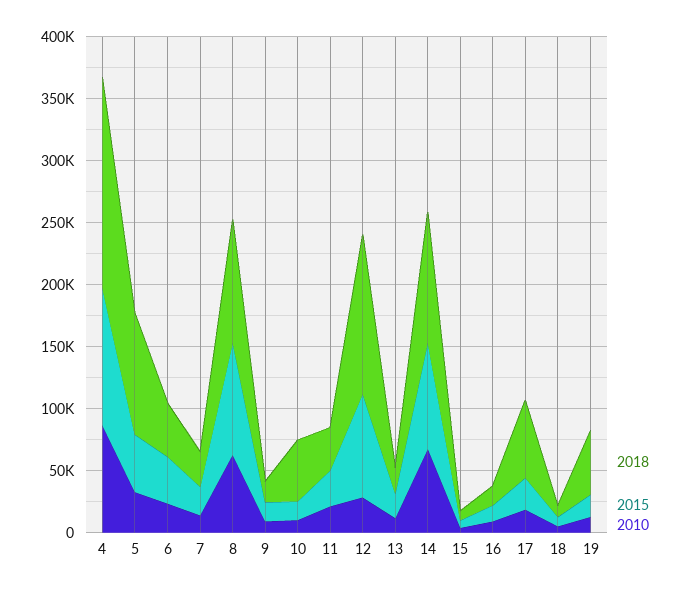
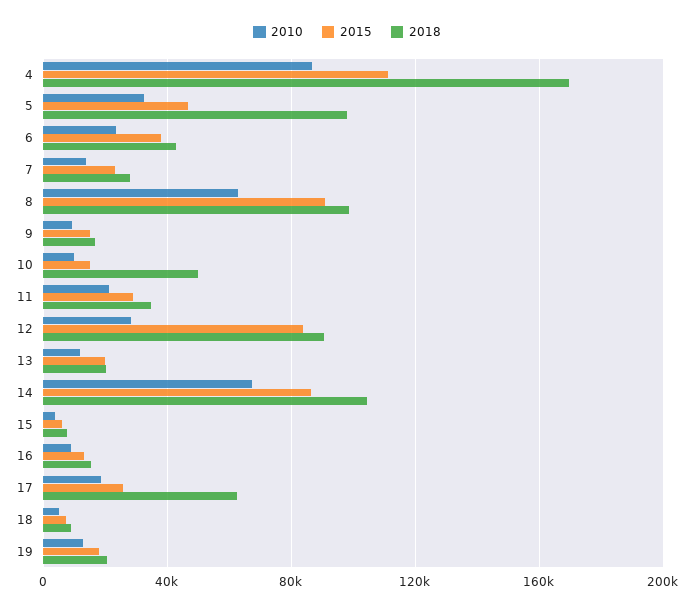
  {
    "2018": {
      "4": 170000,
      "5": 100000,
      "6": 45000,
      "7": 30000,
      "8": 100000,
      "9": 15000,
      "10": 50000,
      "11": 35000,
-     "12": 130000,
+     "12": 90000,
      "13": 20000,
      "14": 105000,
      "15": 10000,
      "16": 15000,
      "17": 60000,
      "18": 10000,
-     "19": 50000
+     "19": 20000
    },
    "2015": {
      "4": 110000,
      "5": 45000,
      "6": 40000,
      "7": 25000,
      "8": 90000,
      "9": 15000,
      "10": 15000,
      "11": 30000,
      "12": 85000,
      "13": 20000,
      "14": 85000,
      "15": 5000,
      "16": 15000,
      "17": 25000,
      "18": 10000,
      "19": 20000
    },
    "2010": {
      "4": 85000,
      "5": 35000,
      "6": 25000,
      "7": 15000,
      "8": 65000,
      "9": 10000,
      "10": 10000,
      "11": 20000,
      "12": 30000,
      "13": 10000,
      "14": 65000,
      "15": 5000,
      "16": 10000,
      "17": 20000,
      "18": 5000,
      "19": 15000
    }
  }

